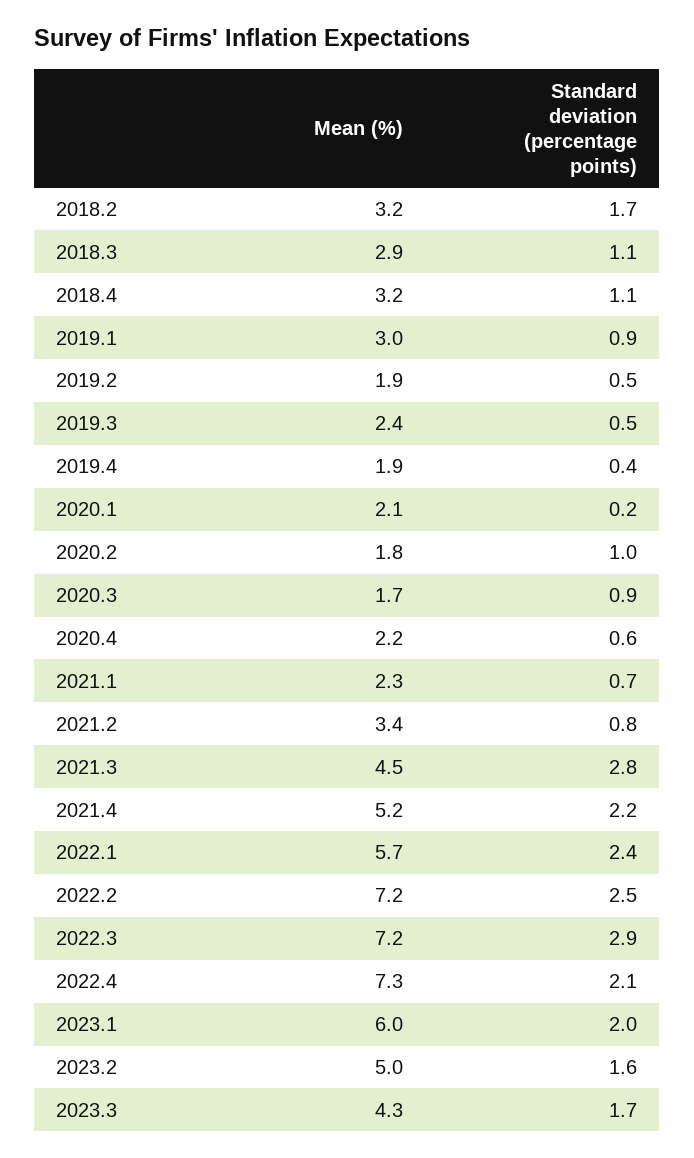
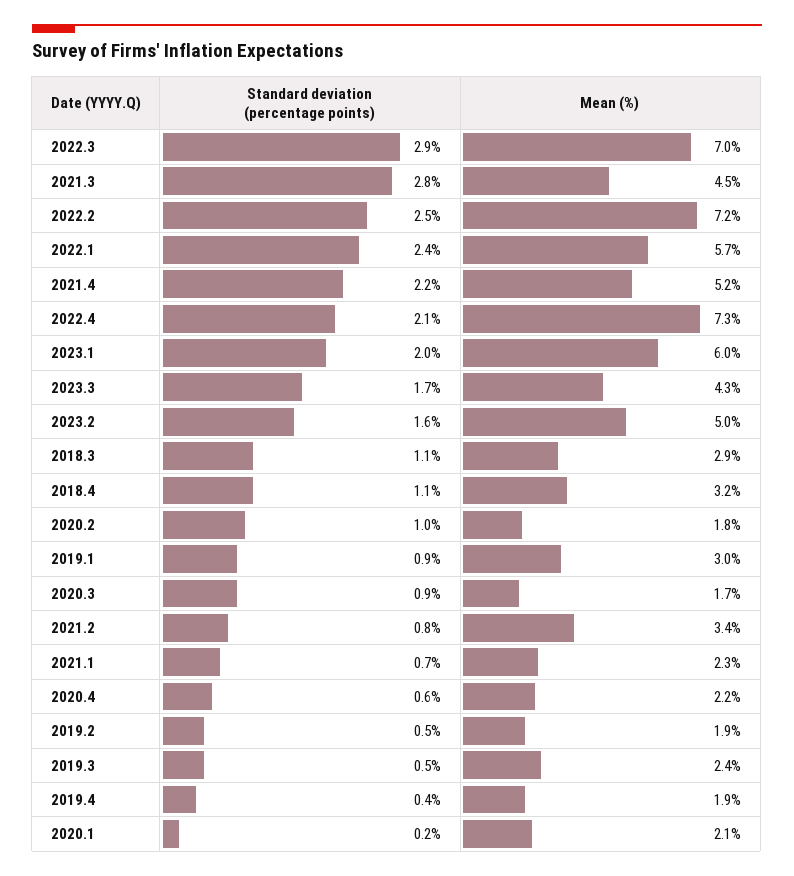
  {
    "Mean (%)": {
-     "2018.2": 3.2,
      "2018.3": 2.9,
      "2018.4": 3.2,
      "2019.1": 3,
      "2019.2": 1.9,
      "2019.3": 2.4,
      "2019.4": 1.9,
      "2020.1": 2.1,
      "2020.2": 1.8,
      "2020.3": 1.7,
      "2020.4": 2.2,
      "2021.1": 2.3,
      "2021.2": 3.4,
      "2021.3": 4.5,
      "2021.4": 5.2,
      "2022.1": 5.7,
      "2022.2": 7.2,
-     "2022.3": 7.2,
+     "2022.3": 7,
      "2022.4": 7.3,
      "2023.1": 6,
      "2023.2": 5,
      "2023.3": 4.3
    },
    "Standard deviation (percentage points)": {
-     "2018.2": 1.7,
      "2018.3": 1.1,
      "2018.4": 1.1,
      "2019.1": 0.9,
      "2019.2": 0.5,
      "2019.3": 0.5,
      "2019.4": 0.4,
      "2020.1": 0.2,
      "2020.2": 1,
      "2020.3": 0.9,
      "2020.4": 0.6,
      "2021.1": 0.7,
      "2021.2": 0.8,
      "2021.3": 2.8,
      "2021.4": 2.2,
      "2022.1": 2.4,
      "2022.2": 2.5,
      "2022.3": 2.9,
      "2022.4": 2.1,
      "2023.1": 2,
      "2023.2": 1.6,
      "2023.3": 1.7
    }
  }

